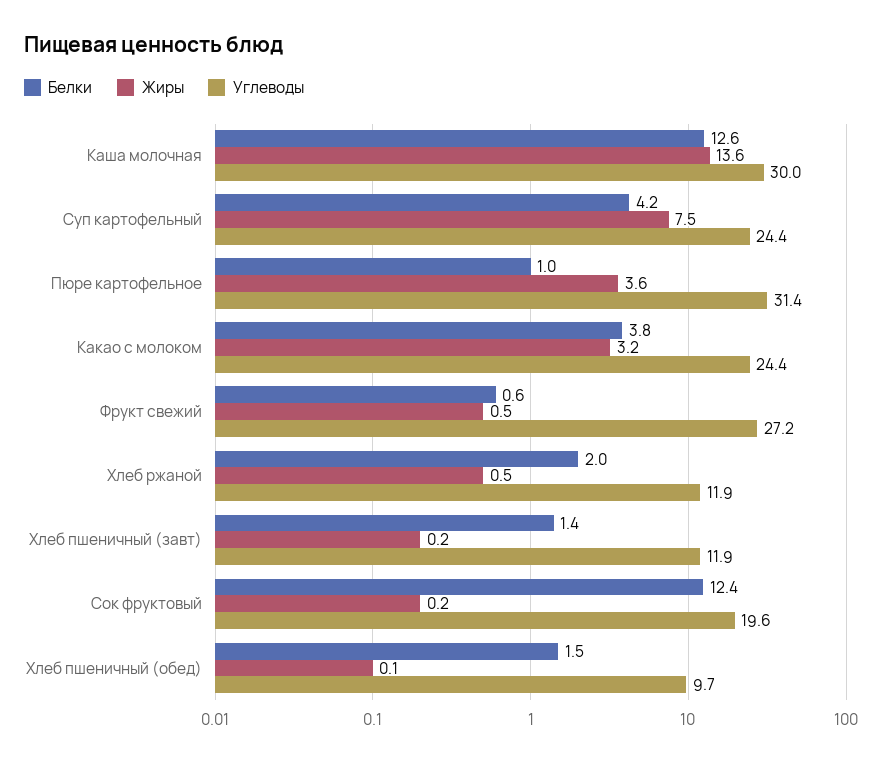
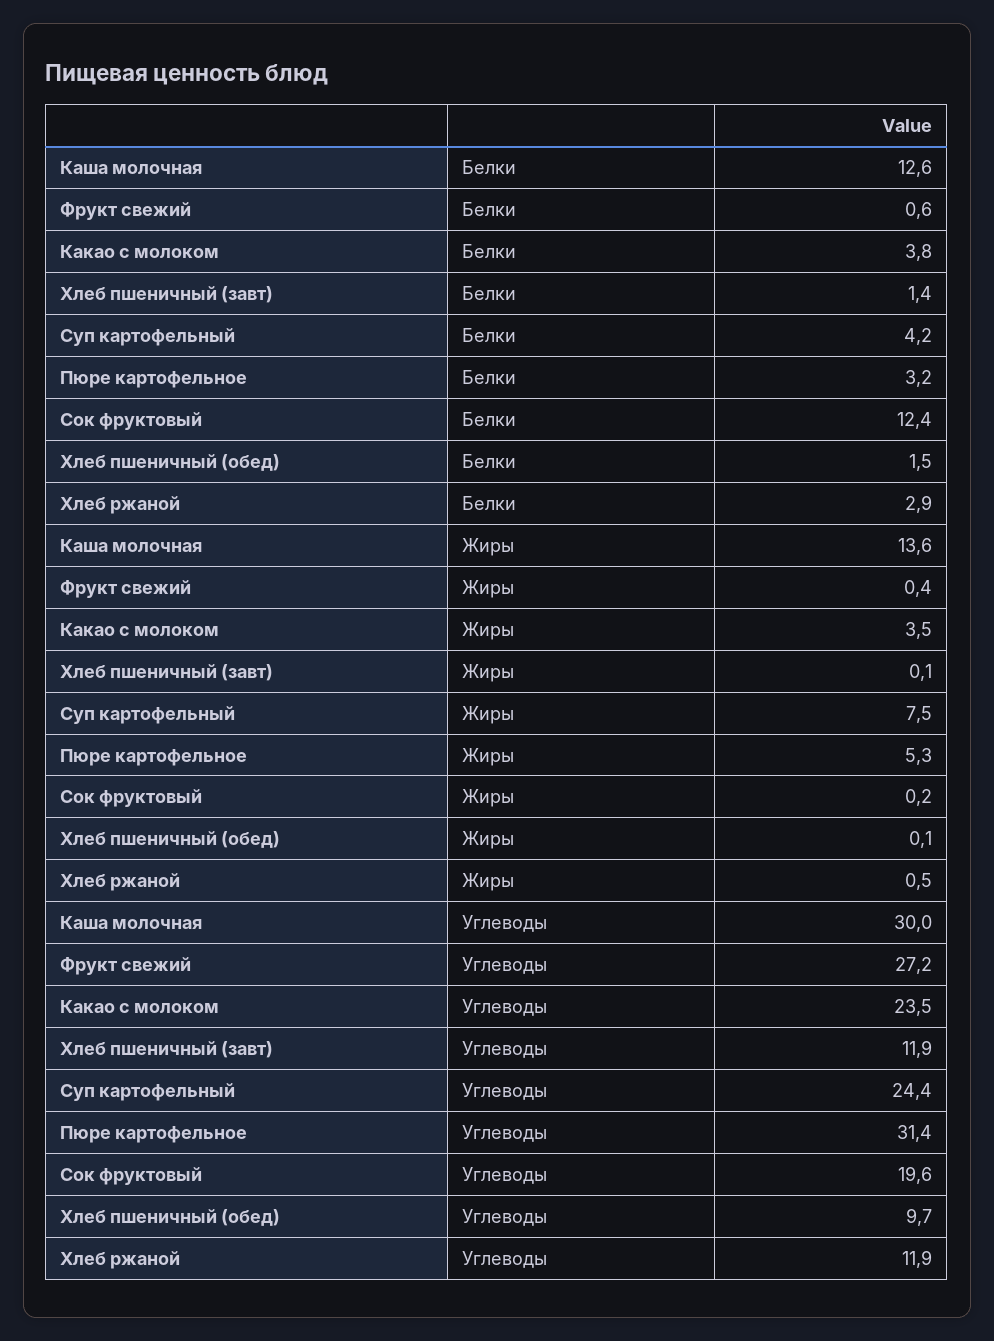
  {
    "Белки": {
      "Каша молочная": 12.6,
      "Суп картофельный": 4.2,
-     "Пюре картофельное": 1,
+     "Пюре картофельное": 3.2,
      "Какао с молоком": 3.8,
      "Фрукт свежий": 0.6,
-     "Хлеб ржаной": 2,
+     "Хлеб ржаной": 2.9,
      "Хлеб пшеничный (завт)": 1.4,
      "Сок фруктовый": 12.4,
      "Хлеб пшеничный (обед)": 1.5
    },
    "Жиры": {
      "Каша молочная": 13.6,
      "Суп картофельный": 7.5,
-     "Пюре картофельное": 3.6,
+     "Пюре картофельное": 5.3,
-     "Какао с молоком": 3.2,
+     "Какао с молоком": 3.5,
-     "Фрукт свежий": 0.5,
+     "Фрукт свежий": 0.4,
      "Хлеб ржаной": 0.5,
-     "Хлеб пшеничный (завт)": 0.2,
+     "Хлеб пшеничный (завт)": 0.1,
      "Сок фруктовый": 0.2,
      "Хлеб пшеничный (обед)": 0.1
    },
    "Углеводы": {
      "Каша молочная": 30,
      "Суп картофельный": 24.4,
      "Пюре картофельное": 31.4,
-     "Какао с молоком": 24.4,
+     "Какао с молоком": 23.5,
      "Фрукт свежий": 27.2,
      "Хлеб ржаной": 11.9,
      "Хлеб пшеничный (завт)": 11.9,
      "Сок фруктовый": 19.6,
      "Хлеб пшеничный (обед)": 9.7
    }
  }

